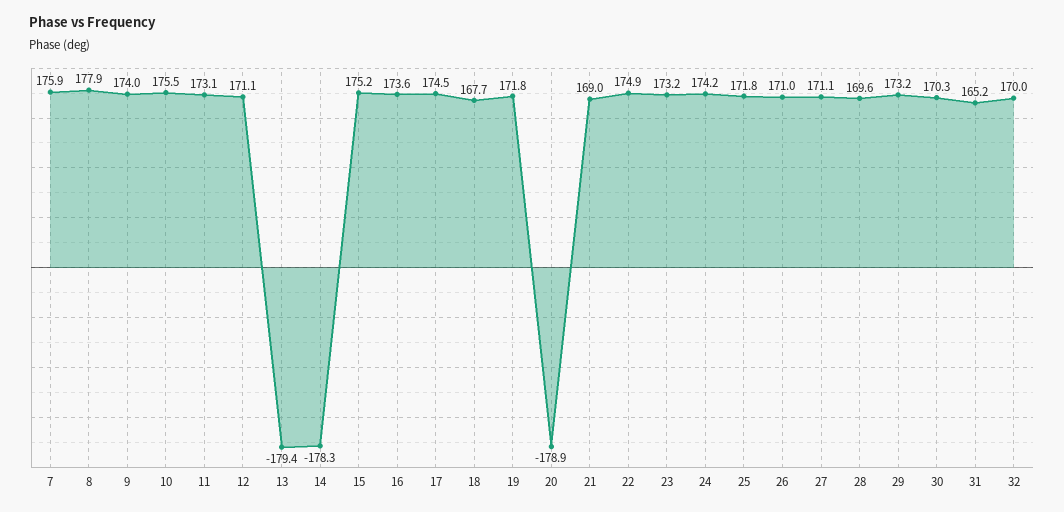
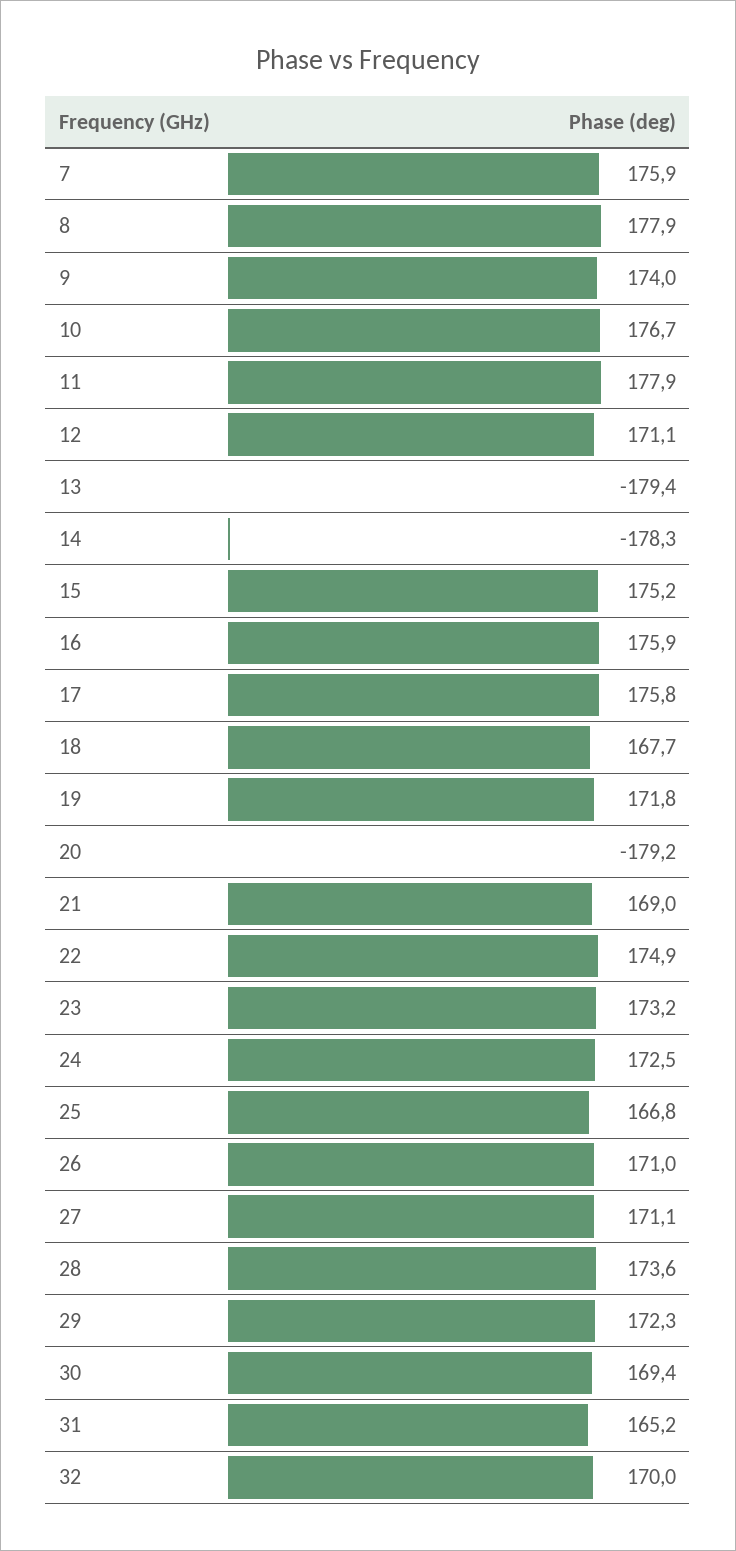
  {
    "7": 175.9,
    "8": 177.9,
    "9": 174,
-   "10": 175.5,
+   "10": 176.7,
-   "11": 173.1,
+   "11": 177.9,
    "12": 171.1,
    "13": -179.4,
    "14": -178.3,
    "15": 175.2,
-   "16": 173.6,
+   "16": 175.9,
-   "17": 174.5,
+   "17": 175.8,
    "18": 167.7,
    "19": 171.8,
-   "20": -178.9,
+   "20": -179.2,
    "21": 169,
    "22": 174.9,
    "23": 173.2,
-   "24": 174.2,
+   "24": 172.5,
-   "25": 171.8,
+   "25": 166.8,
    "26": 171,
    "27": 171.1,
-   "28": 169.6,
+   "28": 173.6,
-   "29": 173.2,
+   "29": 172.3,
-   "30": 170.3,
+   "30": 169.4,
    "31": 165.2,
    "32": 170
  }

